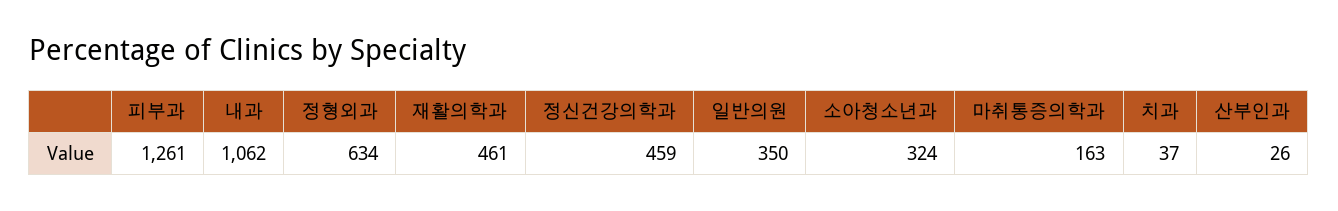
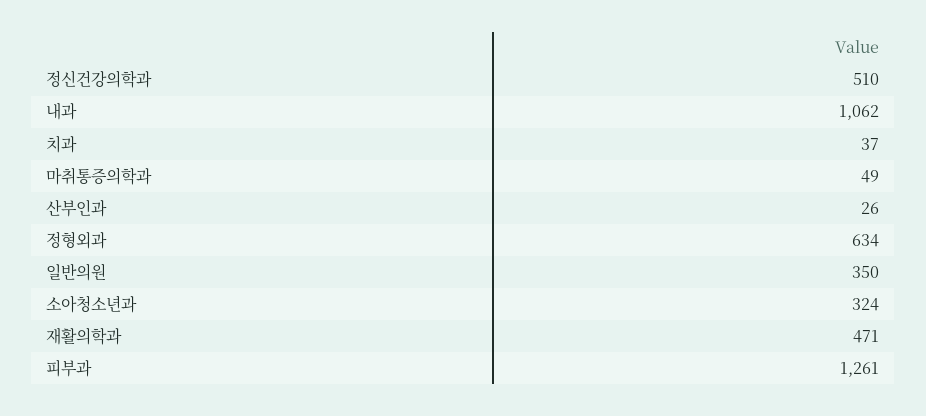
  {
    "피부과": 1261,
    "내과": 1062,
    "정형외과": 634,
-   "재활의학과": 461,
+   "재활의학과": 471,
-   "정신건강의학과": 459,
+   "정신건강의학과": 510,
    "일반의원": 350,
    "소아청소년과": 324,
-   "마취통증의학과": 163,
+   "마취통증의학과": 49,
    "치과": 37,
    "산부인과": 26
  }

